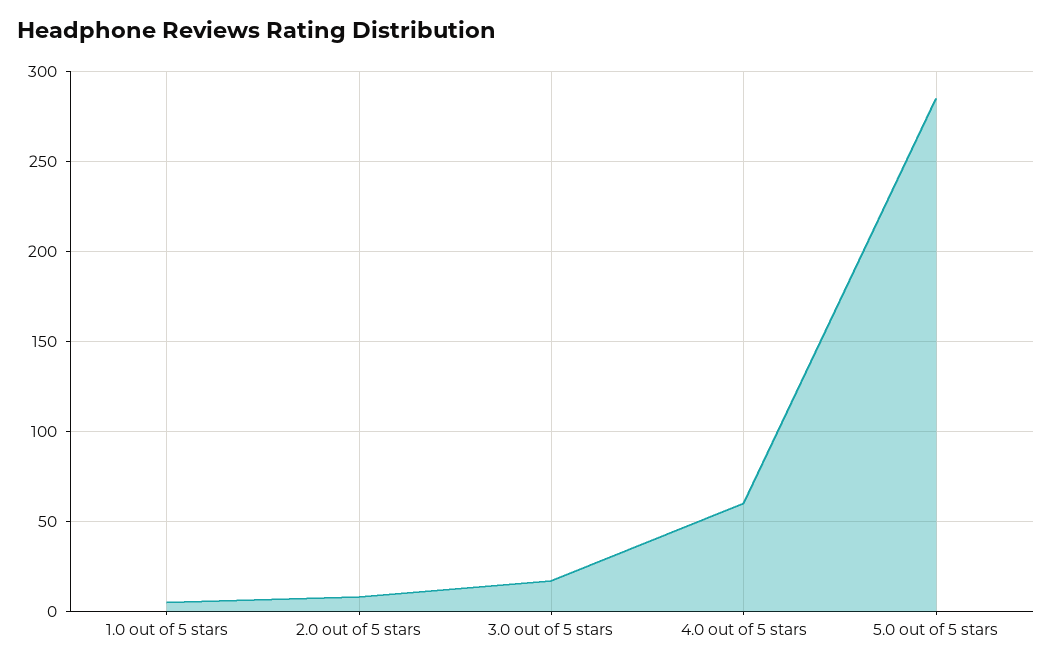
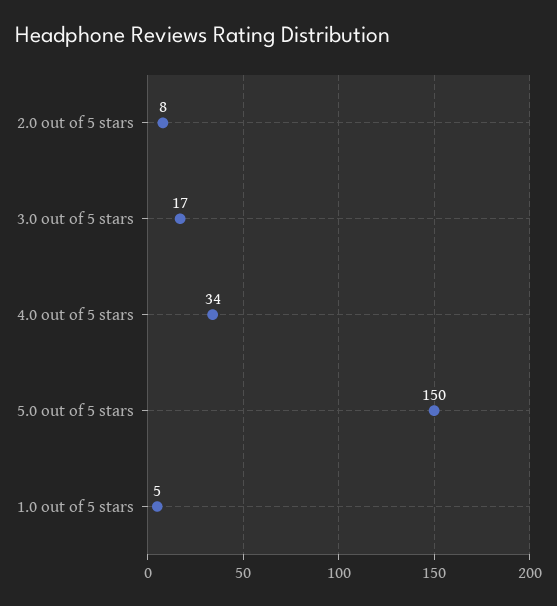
  {
    "1.0 out of 5 stars": 5,
    "2.0 out of 5 stars": 8,
    "3.0 out of 5 stars": 17,
-   "4.0 out of 5 stars": 60,
+   "4.0 out of 5 stars": 34,
-   "5.0 out of 5 stars": 285
+   "5.0 out of 5 stars": 150
  }

